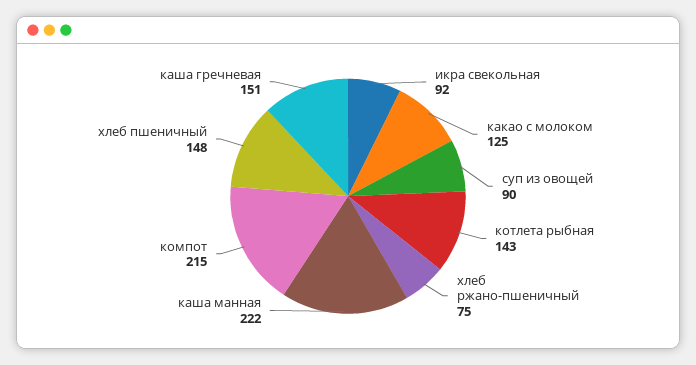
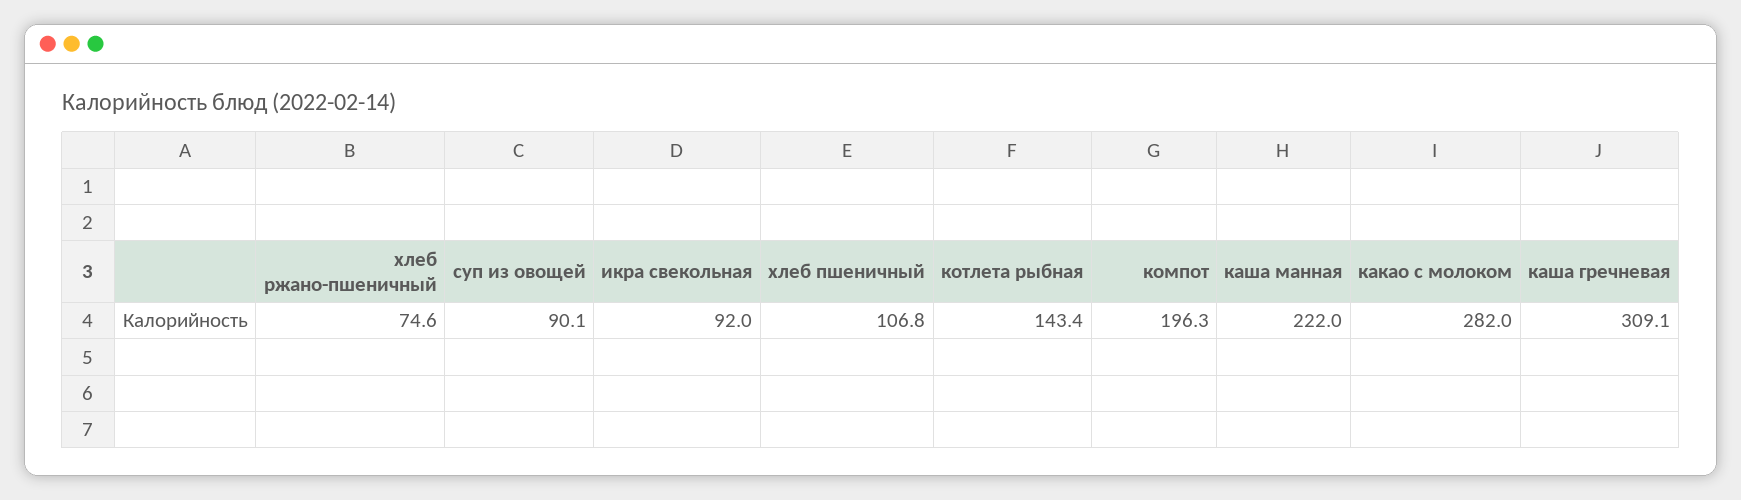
  {
    "икра свекольная": 92,
-   "какао с молоком": 125,
+   "какао с молоком": 282,
    "суп из овощей": 90.1,
    "котлета рыбная": 143.4,
    "хлеб ржано-пшеничный": 74.6,
    "каша манная": 222,
-   "компот": 215,
+   "компот": 196.3,
-   "хлеб пшеничный": 148,
+   "хлеб пшеничный": 106.8,
-   "каша гречневая": 151
+   "каша гречневая": 309.1
  }

